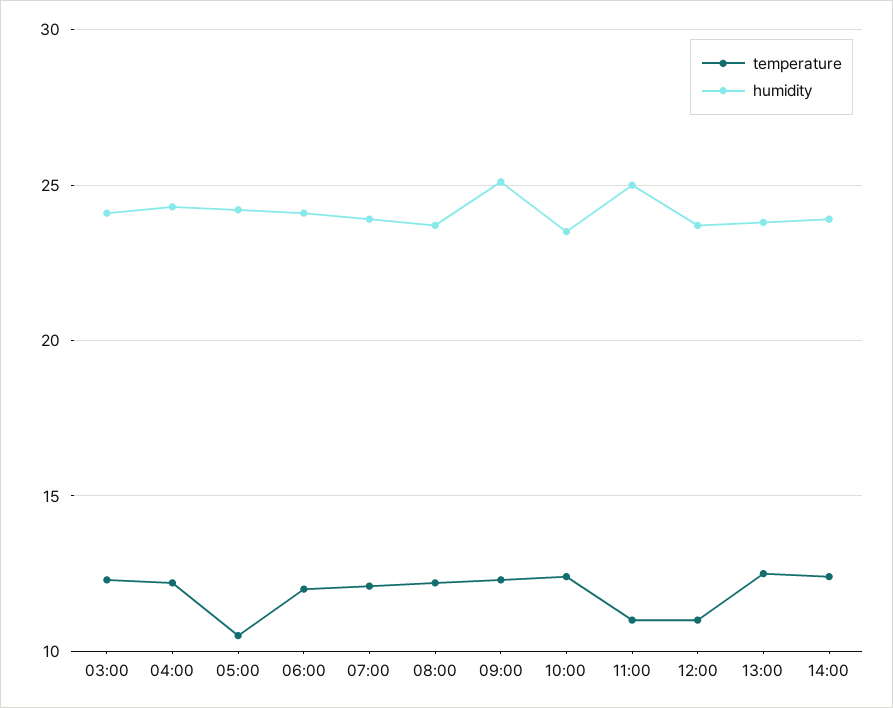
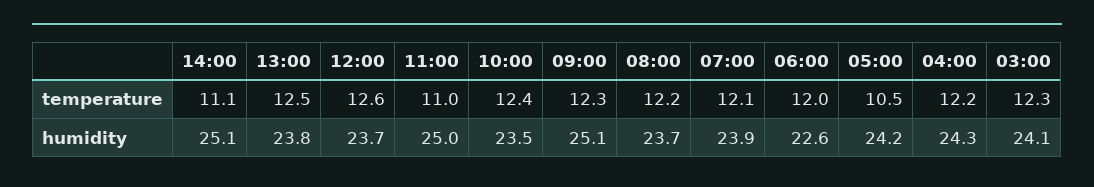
  {
    "temperature": {
      "03:00": 12.3,
      "04:00": 12.2,
      "05:00": 10.5,
      "06:00": 12,
      "07:00": 12.1,
      "08:00": 12.2,
      "09:00": 12.3,
      "10:00": 12.4,
      "11:00": 11,
-     "12:00": 11,
+     "12:00": 12.6,
      "13:00": 12.5,
-     "14:00": 12.5
+     "14:00": 11.1
    },
    "humidity": {
      "03:00": 24.1,
      "04:00": 24.3,
      "05:00": 24.2,
-     "06:00": 24,
+     "06:00": 22.6,
      "07:00": 23.9,
      "08:00": 23.7,
      "09:00": 25.1,
      "10:00": 23.5,
      "11:00": 25,
      "12:00": 23.7,
      "13:00": 23.8,
-     "14:00": 24
+     "14:00": 25.1
    }
  }

